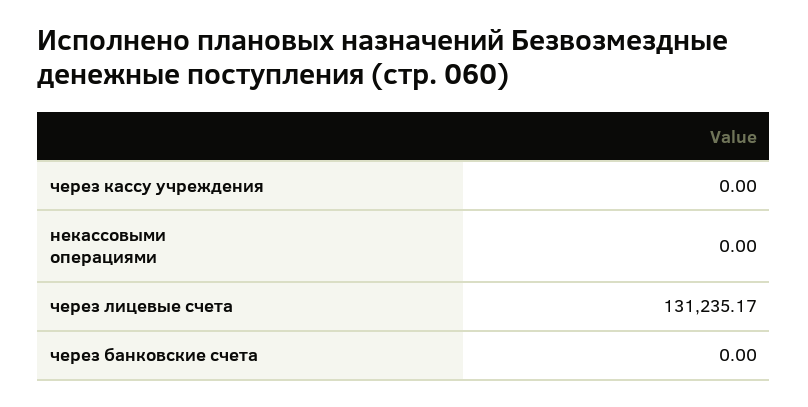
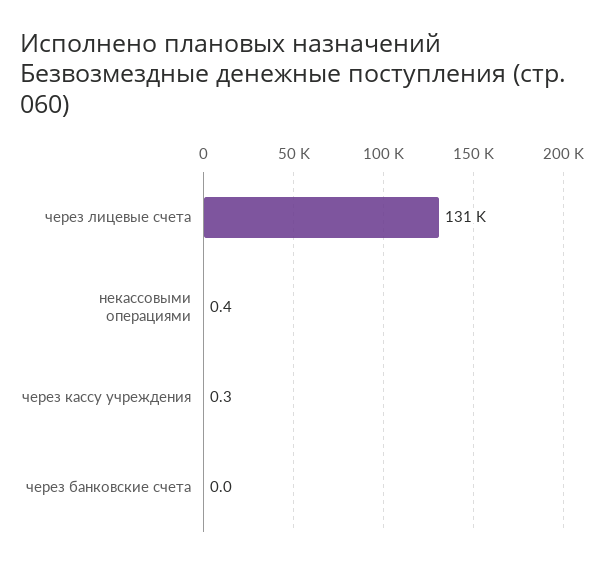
  {
-   "через кассу учреждения": 0,
+   "через кассу учреждения": 0.3,
-   "некассовыми операциями": 0,
+   "некассовыми операциями": 0.4,
    "через лицевые счета": 131235.17,
    "через банковские счета": 0
  }

